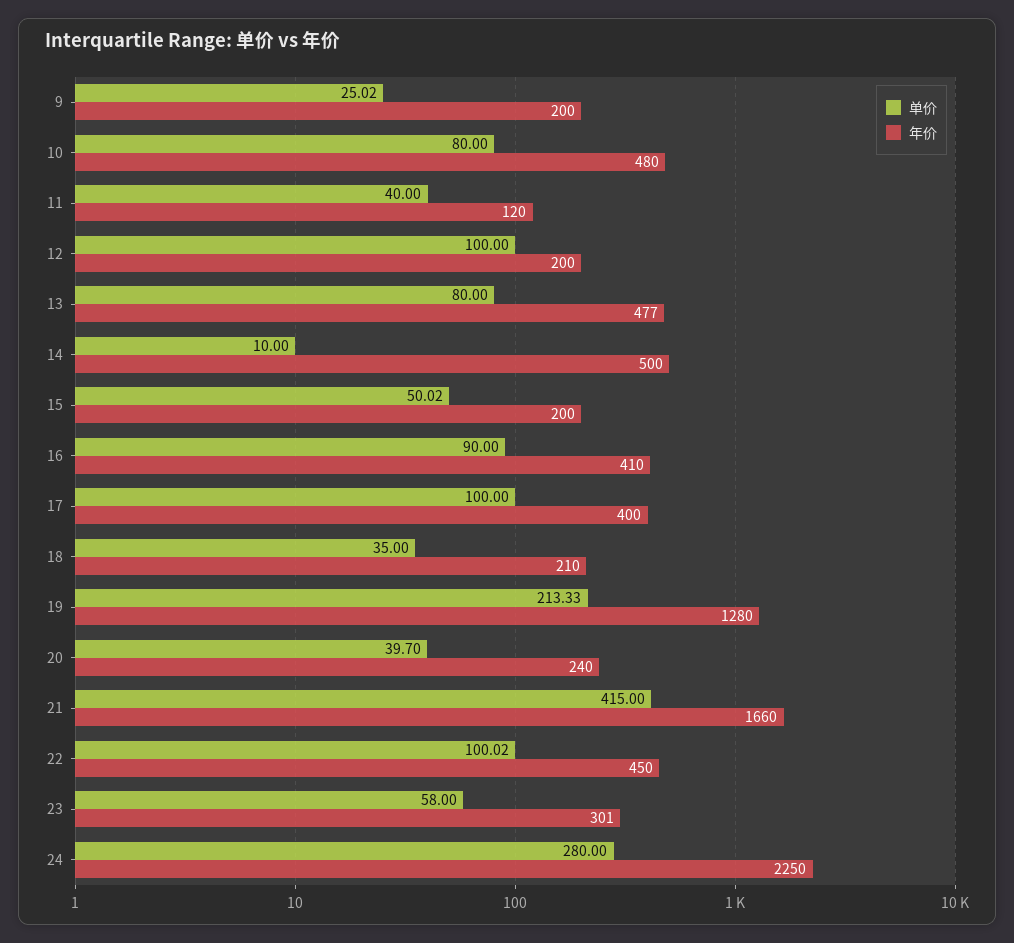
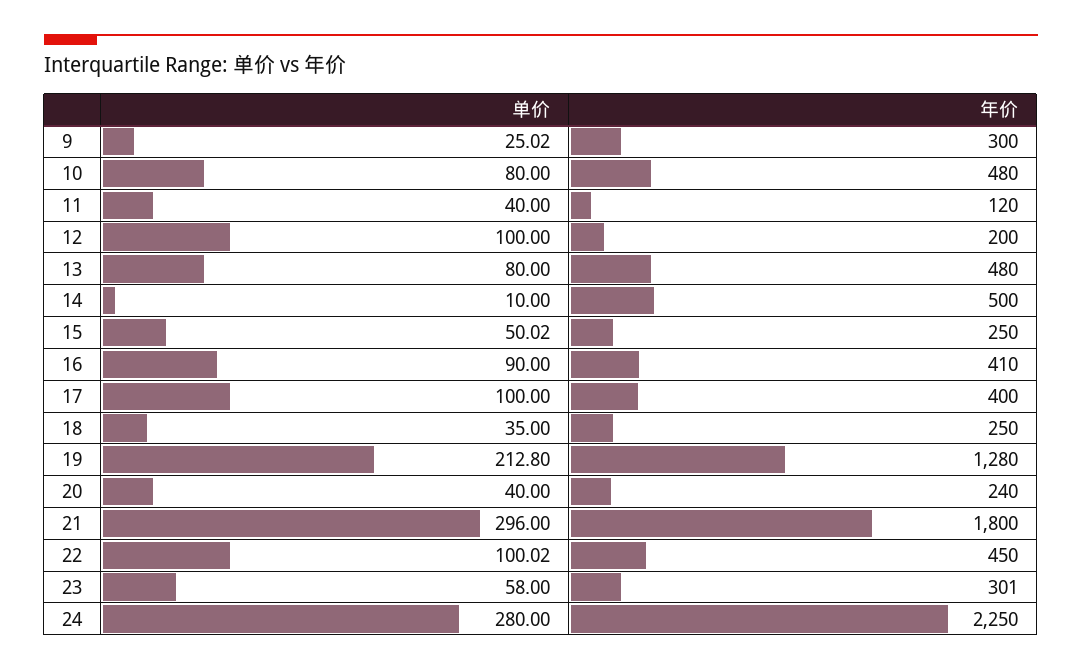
  {
    "单价": {
      "9": 25.02,
      "10": 80,
      "11": 40,
      "12": 100,
      "13": 80,
      "14": 10,
      "15": 50.02,
      "16": 90,
      "17": 100,
      "18": 35,
-     "19": 213.33,
+     "19": 212.8,
-     "20": 39.7,
+     "20": 40,
-     "21": 415,
+     "21": 296,
      "22": 100.02,
      "23": 58,
      "24": 280
    },
    "年价": {
-     "9": 200,
+     "9": 300,
      "10": 480,
      "11": 120,
      "12": 200,
-     "13": 477,
+     "13": 480,
      "14": 500,
-     "15": 200,
+     "15": 250,
      "16": 410,
      "17": 400,
-     "18": 210,
+     "18": 250,
      "19": 1280,
      "20": 240,
-     "21": 1660,
+     "21": 1800,
      "22": 450,
      "23": 301,
      "24": 2250
    }
  }

